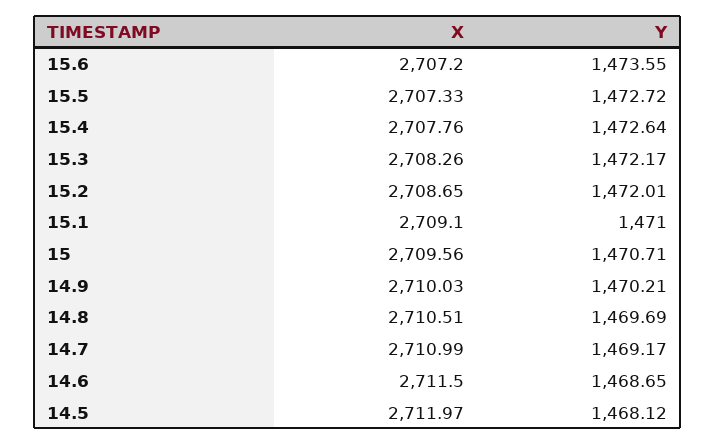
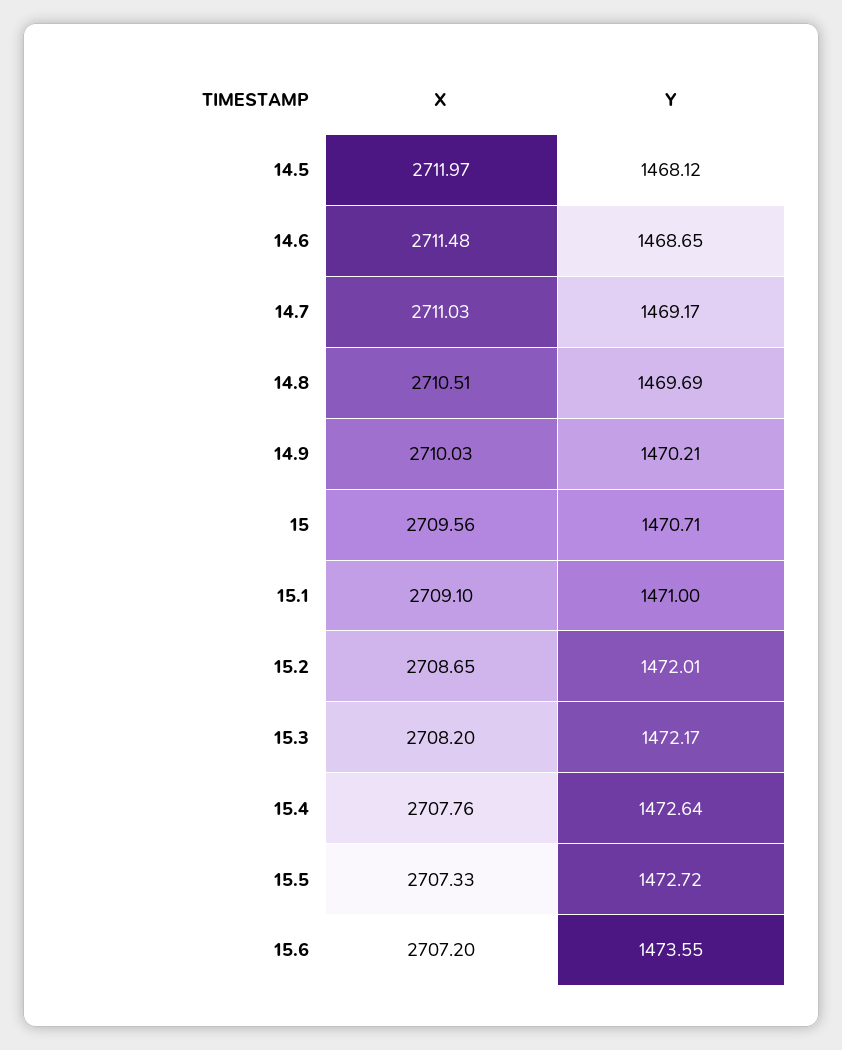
  {
    "X": {
      "15.6": 2707.2,
      "15.5": 2707.33,
      "15.4": 2707.76,
-     "15.3": 2708.26,
+     "15.3": 2708.2,
      "15.2": 2708.65,
      "15.1": 2709.1,
      "15": 2709.56,
      "14.9": 2710.03,
      "14.8": 2710.51,
-     "14.7": 2710.99,
+     "14.7": 2711.03,
-     "14.6": 2711.5,
+     "14.6": 2711.48,
      "14.5": 2711.97
    },
    "Y": {
      "15.6": 1473.55,
      "15.5": 1472.72,
      "15.4": 1472.64,
      "15.3": 1472.17,
      "15.2": 1472.01,
      "15.1": 1471,
      "15": 1470.71,
      "14.9": 1470.21,
      "14.8": 1469.69,
      "14.7": 1469.17,
      "14.6": 1468.65,
      "14.5": 1468.12
    }
  }

